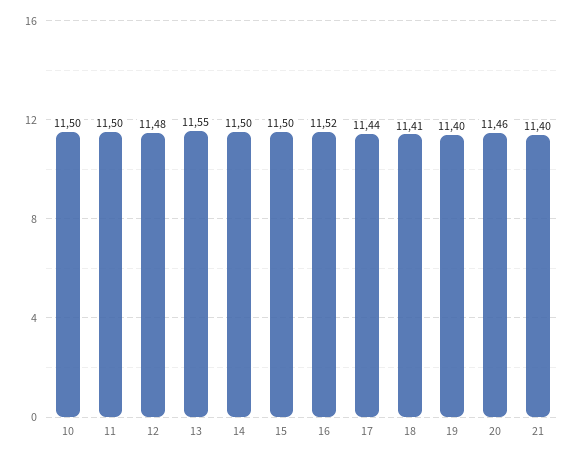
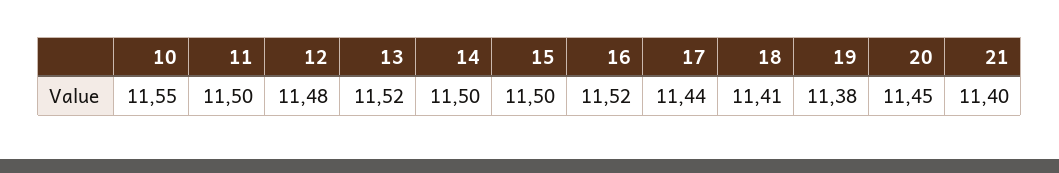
  {
-   "10": 11.5,
+   "10": 11.55,
    "11": 11.5,
    "12": 11.48,
-   "13": 11.55,
+   "13": 11.52,
    "14": 11.5,
    "15": 11.5,
    "16": 11.52,
    "17": 11.44,
    "18": 11.41,
-   "19": 11.4,
+   "19": 11.38,
-   "20": 11.46,
+   "20": 11.45,
    "21": 11.4
  }

